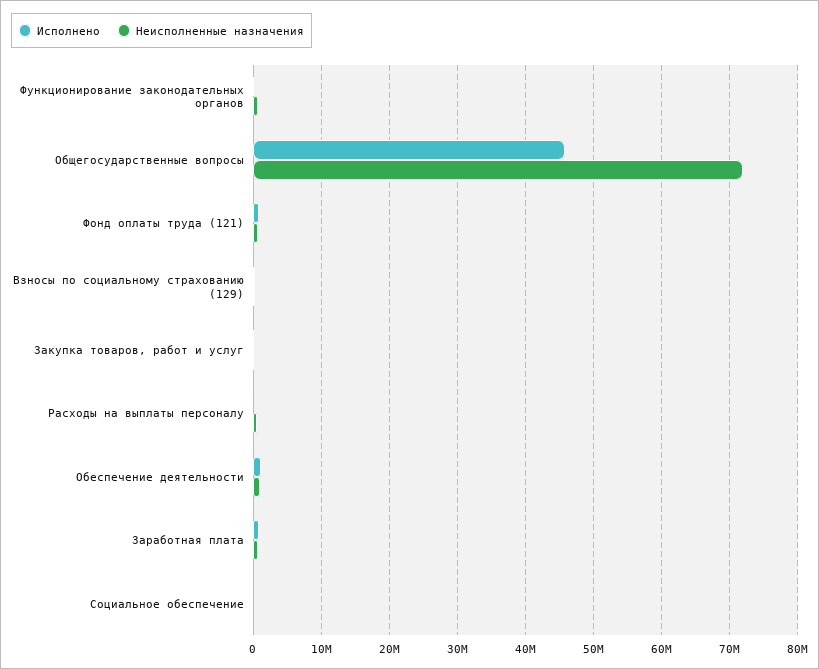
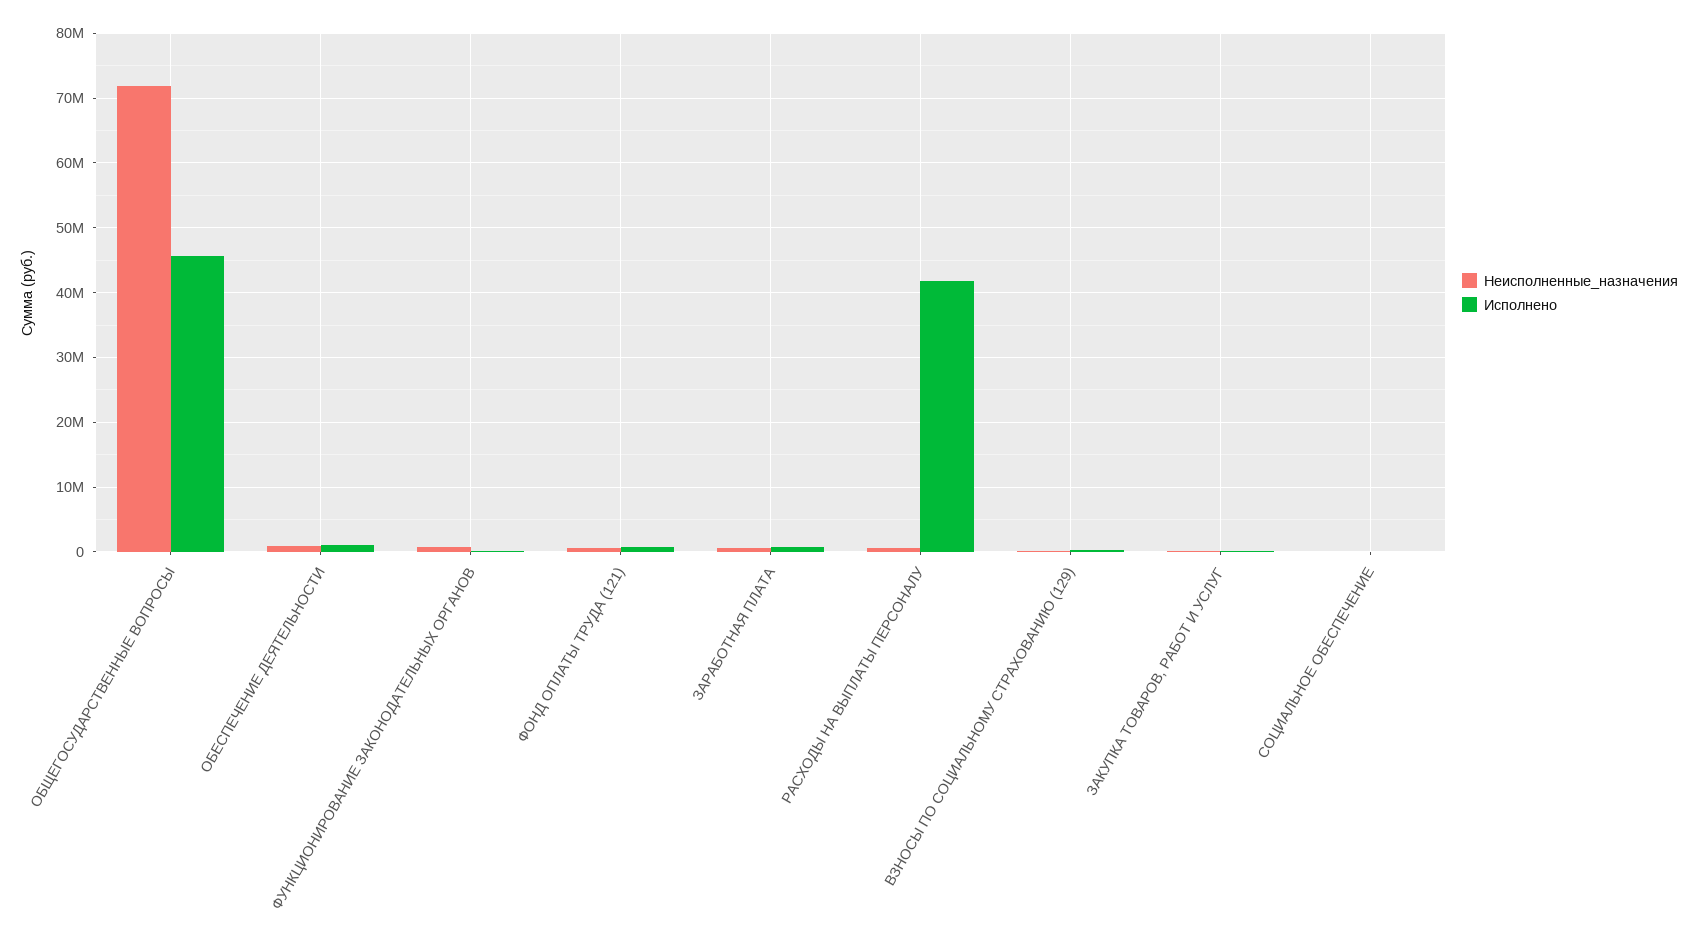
  {
    "Исполнено": {
      "Функционирование законодательных органов": 0,
      "Общегосударственные вопросы": 46000000,
      "Фонд оплаты труда (121)": 1000000,
      "Взносы по социальному страхованию (129)": 0,
      "Закупка товаров, работ и услуг": 0,
-     "Расходы на выплаты персоналу": 0,
+     "Расходы на выплаты персоналу": 42000000,
      "Обеспечение деятельности": 1000000,
      "Заработная плата": 1000000,
      "Социальное обеспечение": 0
    },
    "Неисполненные назначения": {
      "Функционирование законодательных органов": 1000000,
      "Общегосударственные вопросы": 72000000,
      "Фонд оплаты труда (121)": 1000000,
      "Взносы по социальному страхованию (129)": 0,
      "Закупка товаров, работ и услуг": 0,
      "Расходы на выплаты персоналу": 1000000,
      "Обеспечение деятельности": 1000000,
      "Заработная плата": 1000000,
      "Социальное обеспечение": 0
    }
  }

